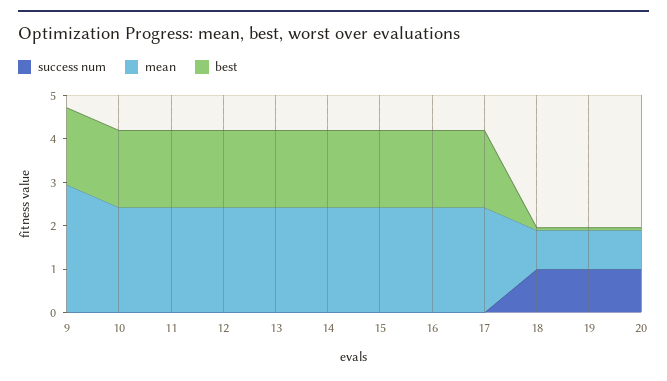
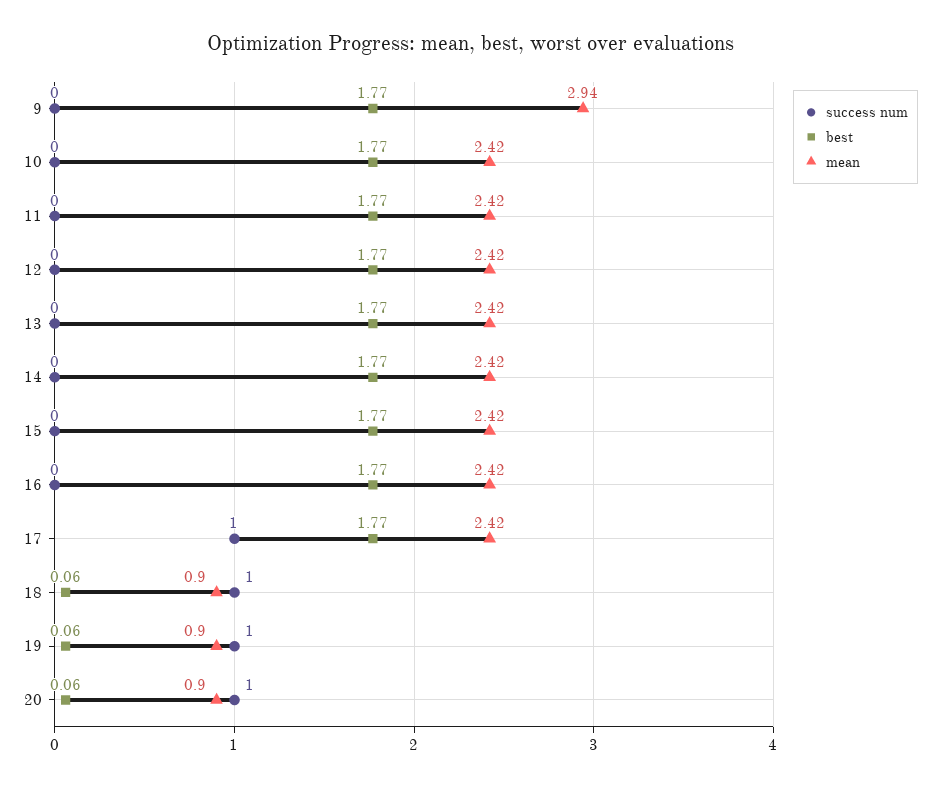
  {
    "success num": {
      "9": 0,
      "10": 0,
      "11": 0,
      "12": 0,
      "13": 0,
      "14": 0,
      "15": 0,
      "16": 0,
-     "17": 0,
+     "17": 1,
      "18": 1,
      "19": 1,
      "20": 1
    },
    "mean": {
      "9": 2.94,
      "10": 2.42,
      "11": 2.42,
      "12": 2.42,
      "13": 2.42,
      "14": 2.42,
      "15": 2.42,
      "16": 2.42,
      "17": 2.42,
      "18": 0.9,
      "19": 0.9,
      "20": 0.9
    },
    "best": {
      "9": 1.77,
      "10": 1.77,
      "11": 1.77,
      "12": 1.77,
      "13": 1.77,
      "14": 1.77,
      "15": 1.77,
      "16": 1.77,
      "17": 1.77,
      "18": 0.06,
      "19": 0.06,
      "20": 0.06
    }
  }

